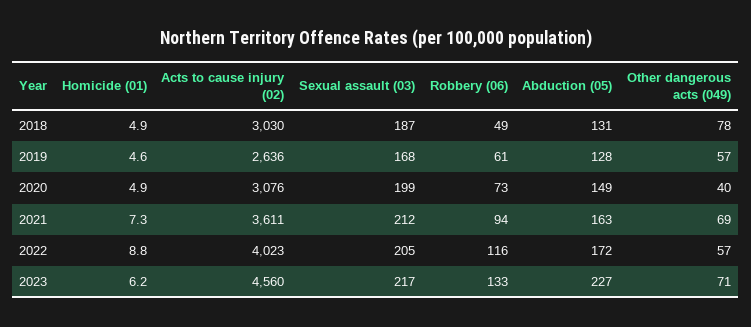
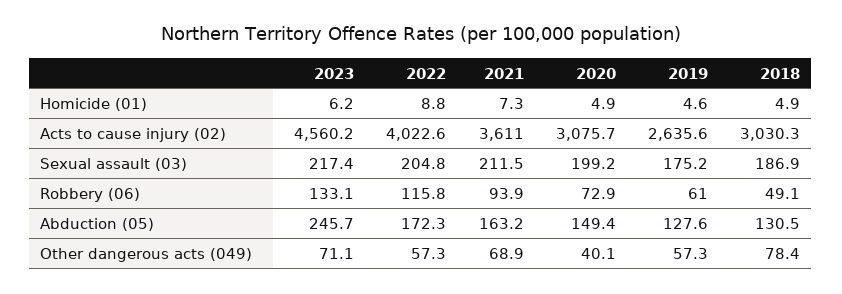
  {
    "Homicide (01)": {
      "2018": 4.9,
      "2019": 4.6,
      "2020": 4.9,
      "2021": 7.3,
      "2022": 8.8,
      "2023": 6.2
    },
    "Acts to cause injury (02)": {
      "2018": 3030.3,
      "2019": 2635.6,
      "2020": 3075.7,
      "2021": 3611,
      "2022": 4022.6,
      "2023": 4560.2
    },
    "Sexual assault (03)": {
      "2018": 186.9,
-     "2019": 168,
+     "2019": 175.2,
      "2020": 199.2,
      "2021": 211.5,
      "2022": 204.8,
      "2023": 217.4
    },
    "Robbery (06)": {
      "2018": 49.1,
      "2019": 61,
      "2020": 72.9,
      "2021": 93.9,
      "2022": 115.8,
      "2023": 133.1
    },
    "Abduction (05)": {
      "2018": 130.5,
      "2019": 127.6,
      "2020": 149.4,
      "2021": 163.2,
      "2022": 172.3,
-     "2023": 227
+     "2023": 245.7
    },
    "Other dangerous acts (049)": {
      "2018": 78.4,
      "2019": 57.3,
      "2020": 40.1,
      "2021": 68.9,
      "2022": 57.3,
      "2023": 71.1
    }
  }

